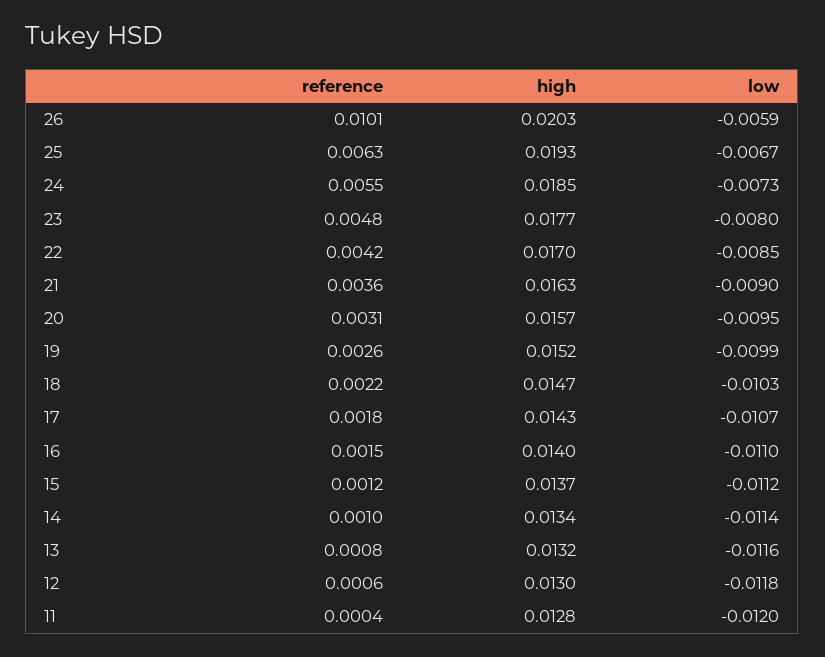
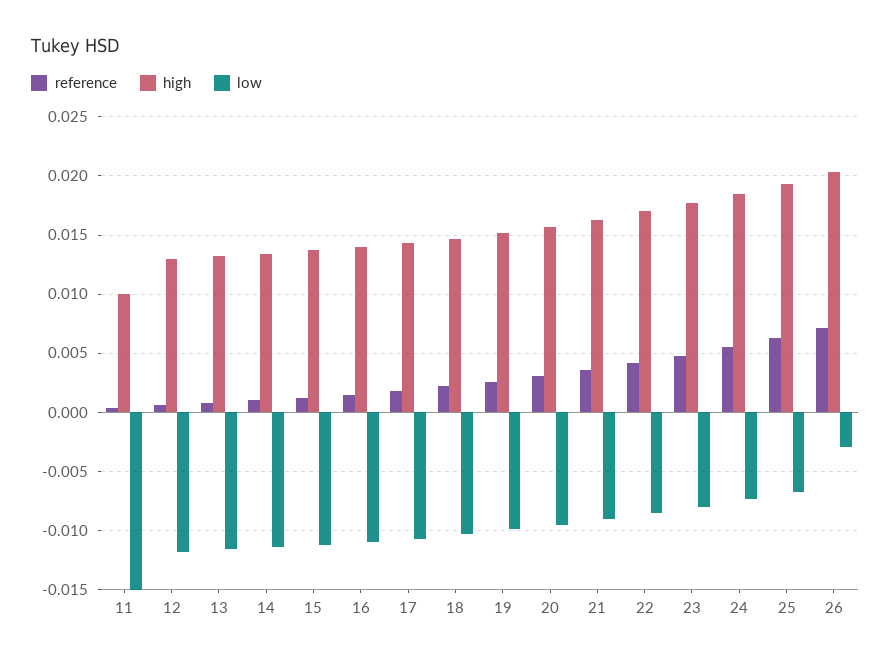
  {
    "reference": {
-     "26": 0.0101,
+     "26": 0.007,
      "25": 0.0063,
      "24": 0.0055,
      "23": 0.0048,
      "22": 0.0042,
      "21": 0.0036,
      "20": 0.0031,
      "19": 0.0026,
      "18": 0.0022,
      "17": 0.0018,
      "16": 0.0015,
      "15": 0.0012,
      "14": 0.001,
      "13": 0.0008,
      "12": 0.0006,
      "11": 0.0004
    },
    "high": {
      "26": 0.0203,
      "25": 0.0193,
      "24": 0.0185,
      "23": 0.0177,
      "22": 0.017,
      "21": 0.0163,
      "20": 0.0157,
      "19": 0.0152,
      "18": 0.0147,
      "17": 0.0143,
      "16": 0.014,
      "15": 0.0137,
      "14": 0.0134,
      "13": 0.0132,
      "12": 0.013,
-     "11": 0.0128
+     "11": 0.01
    },
    "low": {
-     "26": -0.0059,
+     "26": -0.003,
      "25": -0.0067,
      "24": -0.0073,
      "23": -0.008,
      "22": -0.0085,
      "21": -0.009,
      "20": -0.0095,
      "19": -0.0099,
      "18": -0.0103,
      "17": -0.0107,
      "16": -0.011,
      "15": -0.0112,
      "14": -0.0114,
      "13": -0.0116,
      "12": -0.0118,
-     "11": -0.012
+     "11": -0.015
    }
  }

